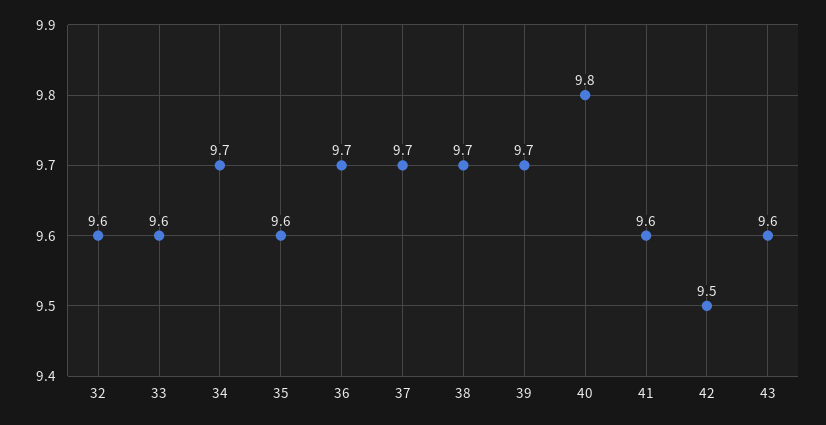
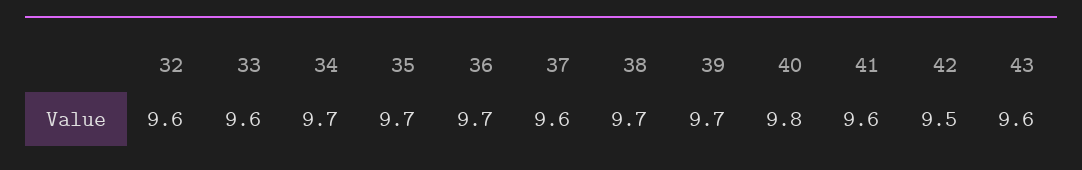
  {
    "32": 9.6,
    "33": 9.6,
    "34": 9.7,
-   "35": 9.6,
+   "35": 9.7,
    "36": 9.7,
-   "37": 9.7,
+   "37": 9.6,
    "38": 9.7,
    "39": 9.7,
    "40": 9.8,
    "41": 9.6,
    "42": 9.5,
    "43": 9.6
  }

